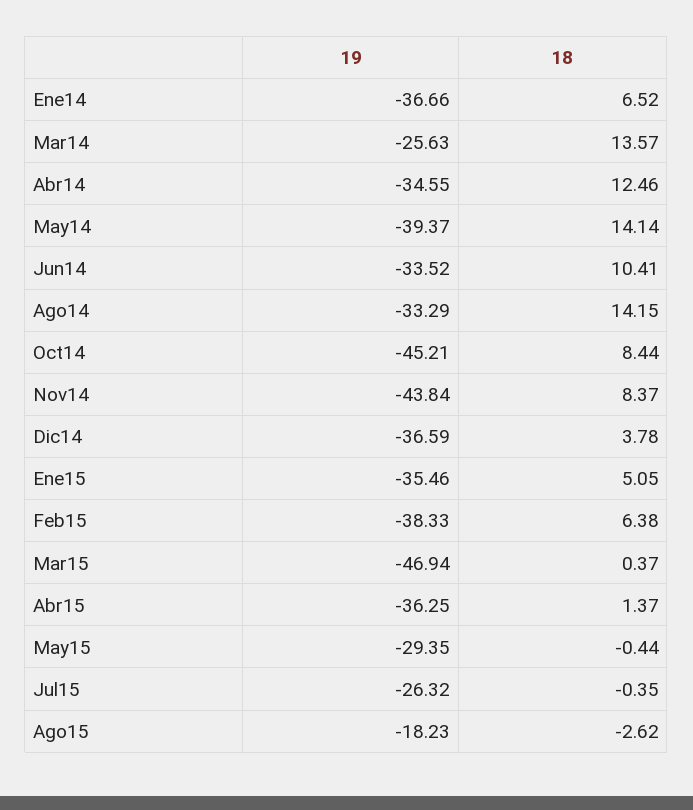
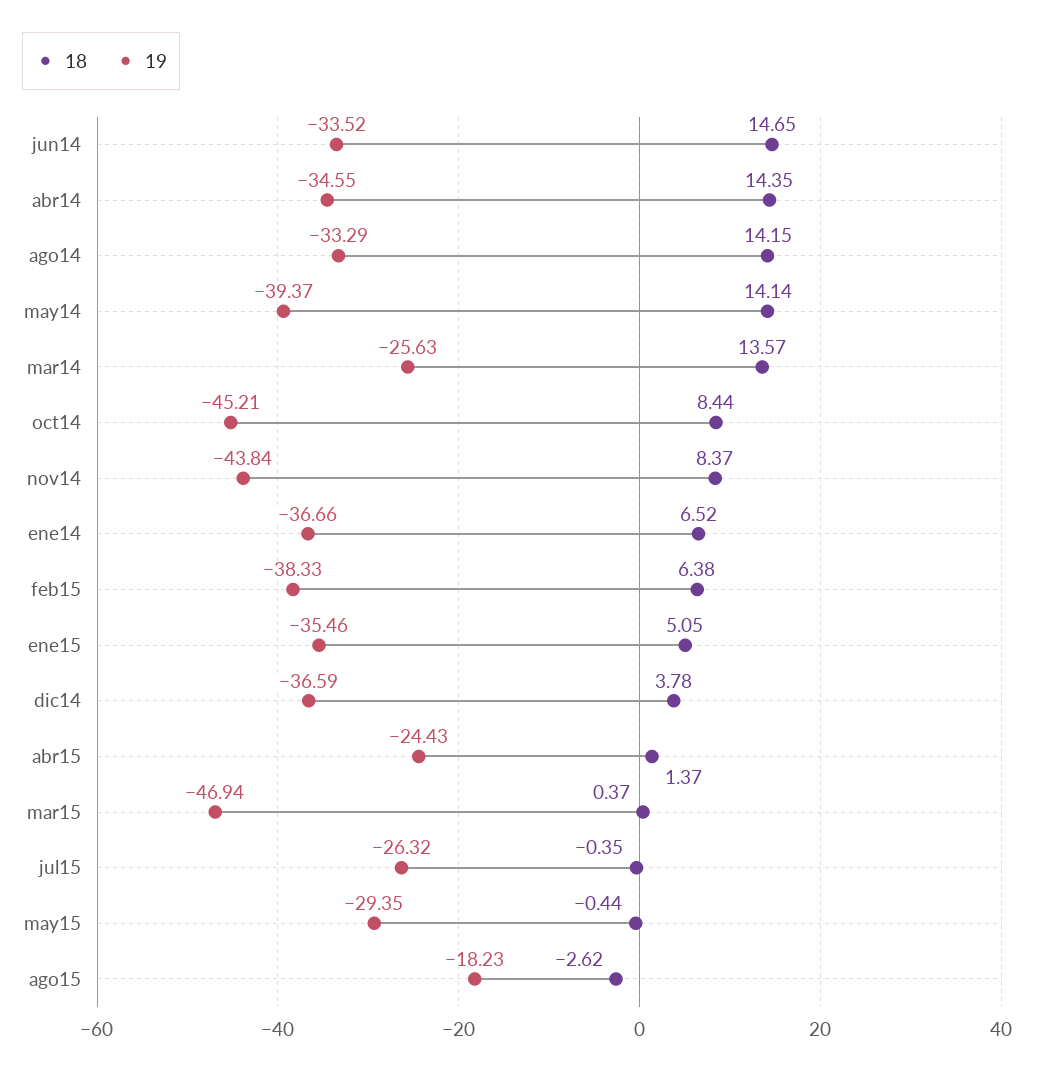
  {
    "19": {
      "Ene14": -36.66,
      "Mar14": -25.63,
      "Abr14": -34.55,
      "May14": -39.37,
      "Jun14": -33.52,
      "Ago14": -33.29,
      "Oct14": -45.21,
      "Nov14": -43.84,
      "Dic14": -36.59,
      "Ene15": -35.46,
      "Feb15": -38.33,
      "Mar15": -46.94,
-     "Abr15": -36.25,
+     "Abr15": -24.43,
      "May15": -29.35,
      "Jul15": -26.32,
      "Ago15": -18.23
    },
    "18": {
      "Ene14": 6.52,
      "Mar14": 13.57,
-     "Abr14": 12.46,
+     "Abr14": 14.35,
      "May14": 14.14,
-     "Jun14": 10.41,
+     "Jun14": 14.65,
      "Ago14": 14.15,
      "Oct14": 8.44,
      "Nov14": 8.37,
      "Dic14": 3.78,
      "Ene15": 5.05,
      "Feb15": 6.38,
      "Mar15": 0.37,
      "Abr15": 1.37,
      "May15": -0.44,
      "Jul15": -0.35,
      "Ago15": -2.62
    }
  }

